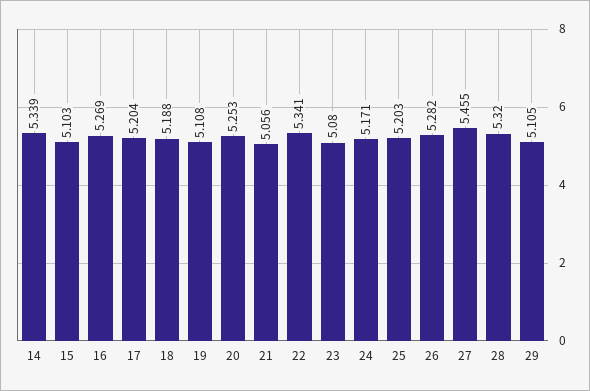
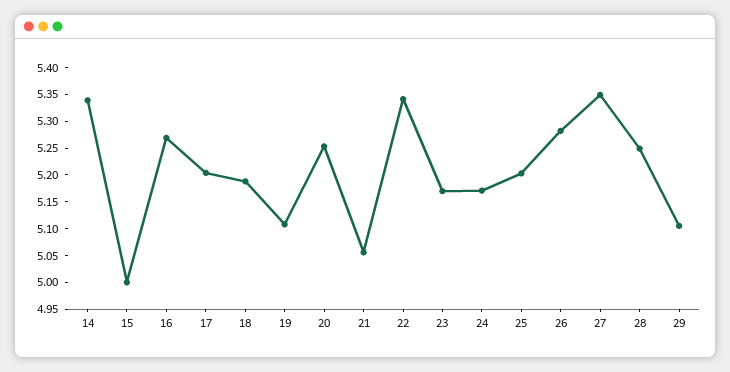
  {
    "14": 5.339,
-   "15": 5.103,
+   "15": 5,
    "16": 5.269,
    "17": 5.204,
    "18": 5.188,
    "19": 5.108,
    "20": 5.253,
    "21": 5.056,
    "22": 5.341,
-   "23": 5.08,
+   "23": 5.175,
    "24": 5.171,
    "25": 5.203,
    "26": 5.282,
-   "27": 5.455,
+   "27": 5.35,
-   "28": 5.32,
+   "28": 5.25,
    "29": 5.105
  }

